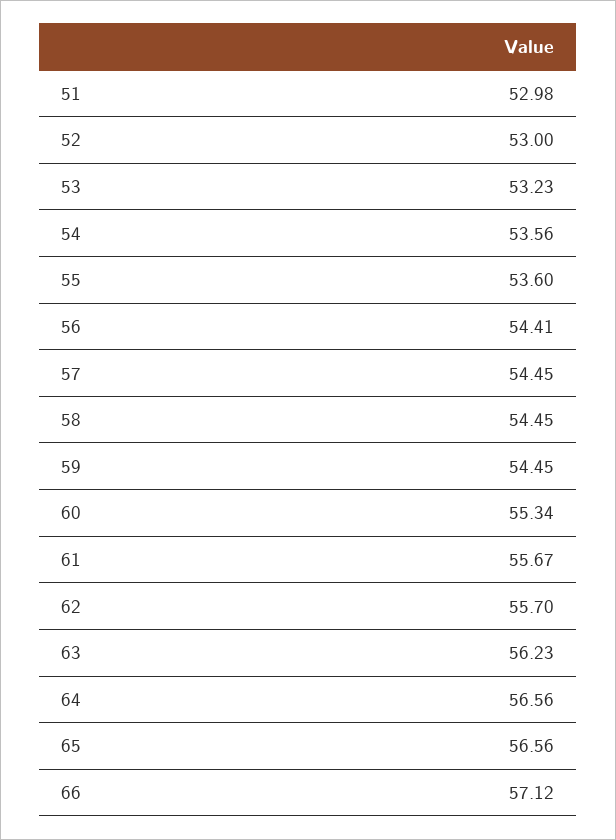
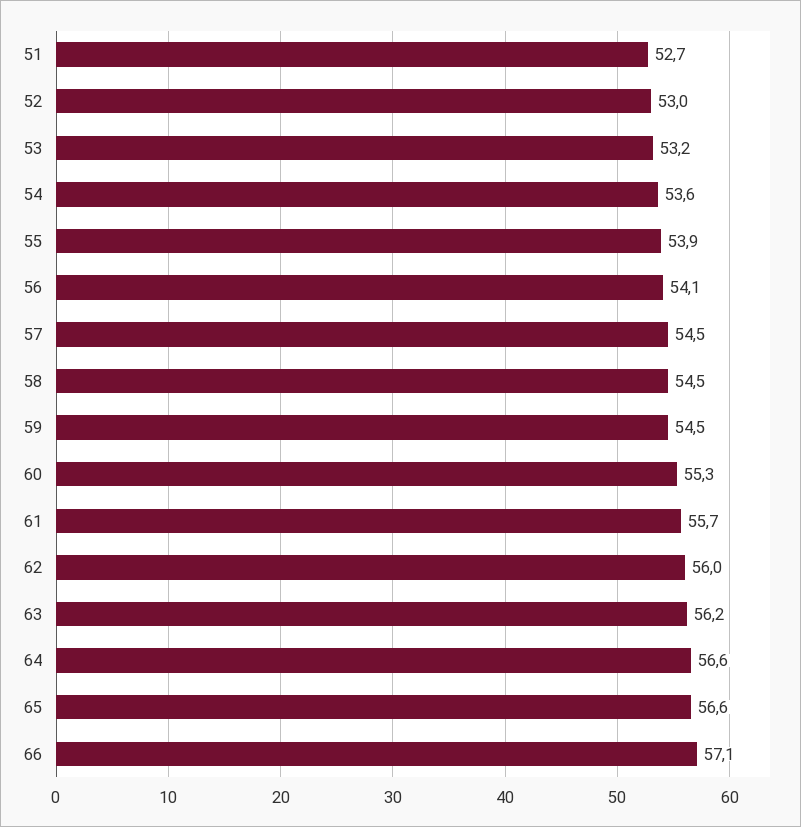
  {
-   "51": 52.98,
+   "51": 52.7,
    "52": 53,
    "53": 53.23,
    "54": 53.56,
-   "55": 53.6,
+   "55": 53.9,
-   "56": 54.41,
+   "56": 54.1,
    "57": 54.45,
    "58": 54.45,
    "59": 54.45,
    "60": 55.34,
    "61": 55.67,
-   "62": 55.7,
+   "62": 56,
    "63": 56.23,
    "64": 56.56,
    "65": 56.56,
    "66": 57.12
  }

